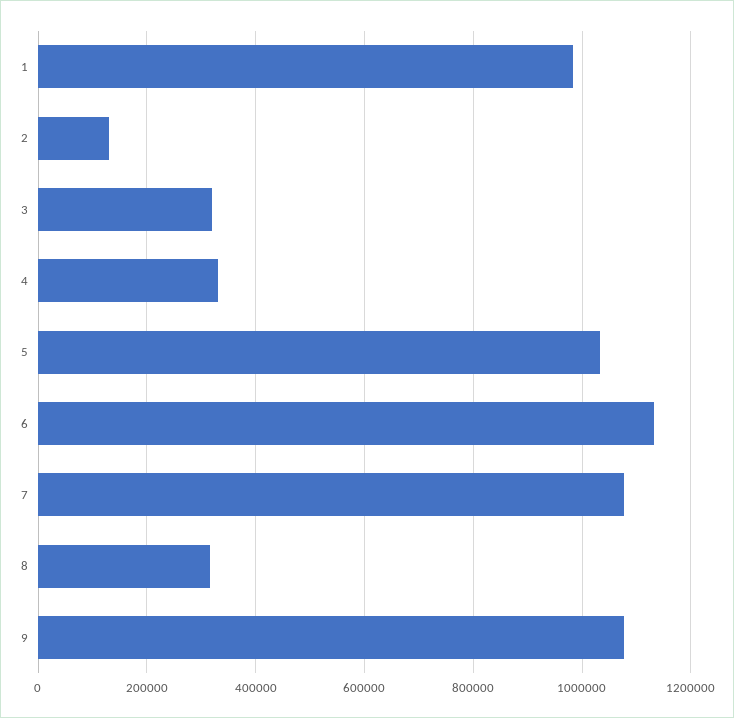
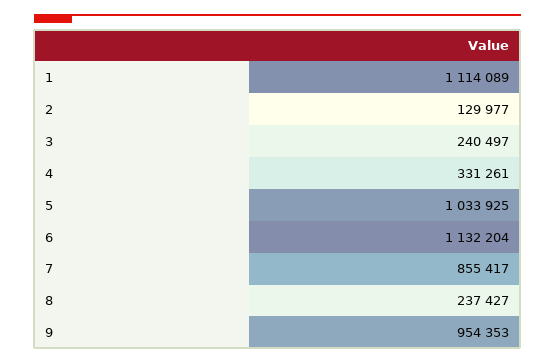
  {
-   "1": 980000,
+   "1": 1114089,
    "2": 129977,
-   "3": 320000,
+   "3": 240497,
    "4": 331261,
    "5": 1033925,
    "6": 1132204,
-   "7": 1080000,
+   "7": 855417,
-   "8": 320000,
+   "8": 237427,
-   "9": 1080000
+   "9": 954353
  }

